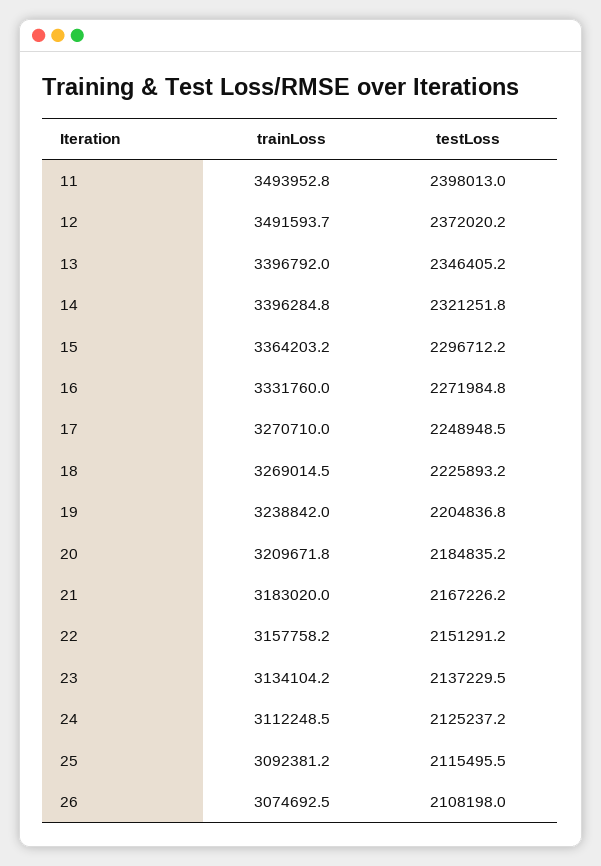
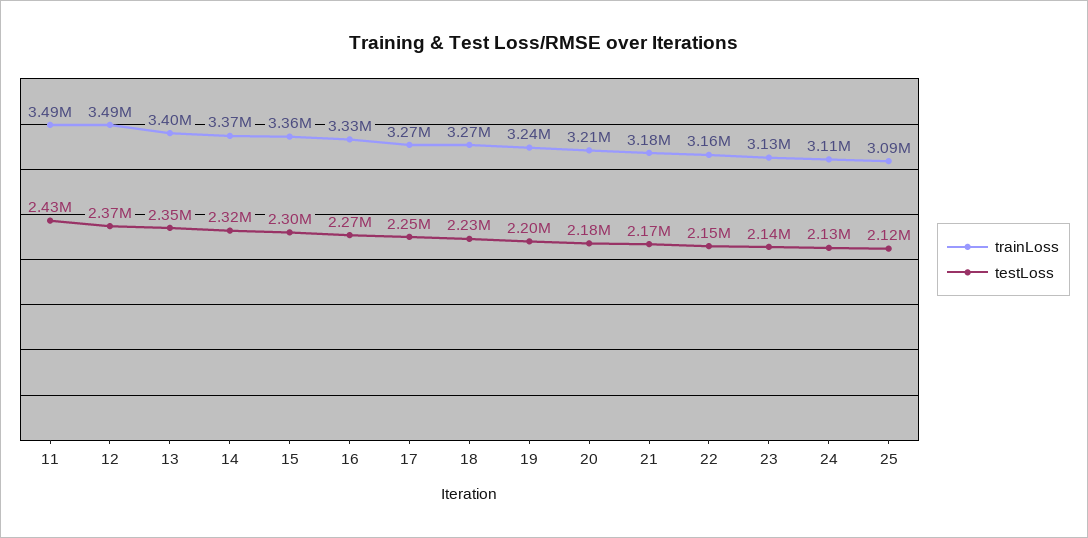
  {
    "trainLoss": {
      "11": 3493952.8,
      "12": 3491593.7,
      "13": 3396792,
-     "14": 3396284.8,
+     "14": 3370000,
      "15": 3364203.2,
      "16": 3331760,
      "17": 3270710,
      "18": 3269014.5,
      "19": 3238842,
      "20": 3209671.8,
      "21": 3183020,
      "22": 3157758.2,
      "23": 3134104.2,
      "24": 3112248.5,
-     "25": 3092381.2,
+     "25": 3092381.2
-     "26": 3074692.5
    },
    "testLoss": {
-     "11": 2398013,
+     "11": 2430000,
      "12": 2372020.2,
      "13": 2346405.2,
      "14": 2321251.8,
      "15": 2296712.2,
      "16": 2271984.8,
      "17": 2248948.5,
      "18": 2225893.2,
      "19": 2204836.8,
      "20": 2184835.2,
      "21": 2167226.2,
      "22": 2151291.2,
      "23": 2137229.5,
      "24": 2125237.2,
-     "25": 2115495.5,
+     "25": 2115495.5
-     "26": 2108198
    }
  }

